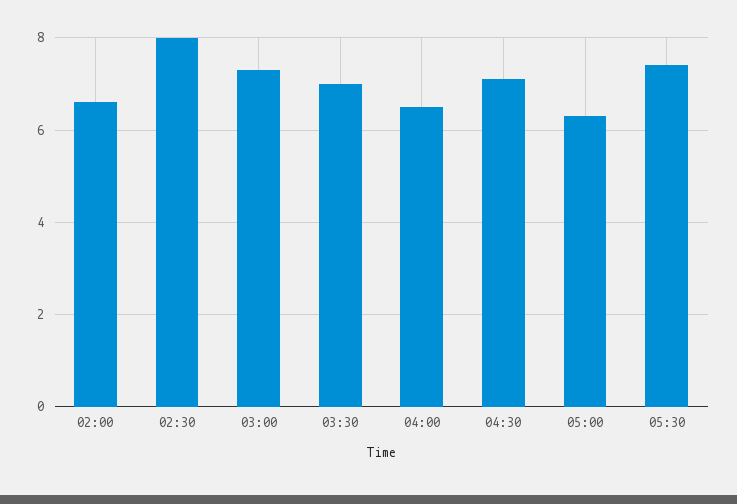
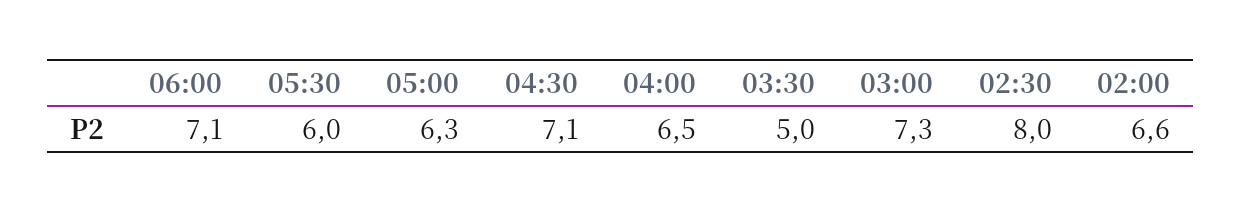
  {
    "02:00": 6.6,
    "02:30": 8,
    "03:00": 7.3,
-   "03:30": 7,
+   "03:30": 5,
    "04:00": 6.5,
    "04:30": 7.1,
    "05:00": 6.3,
-   "05:30": 7.5
+   "05:30": 6,
+   "06:00": 7.1
  }

